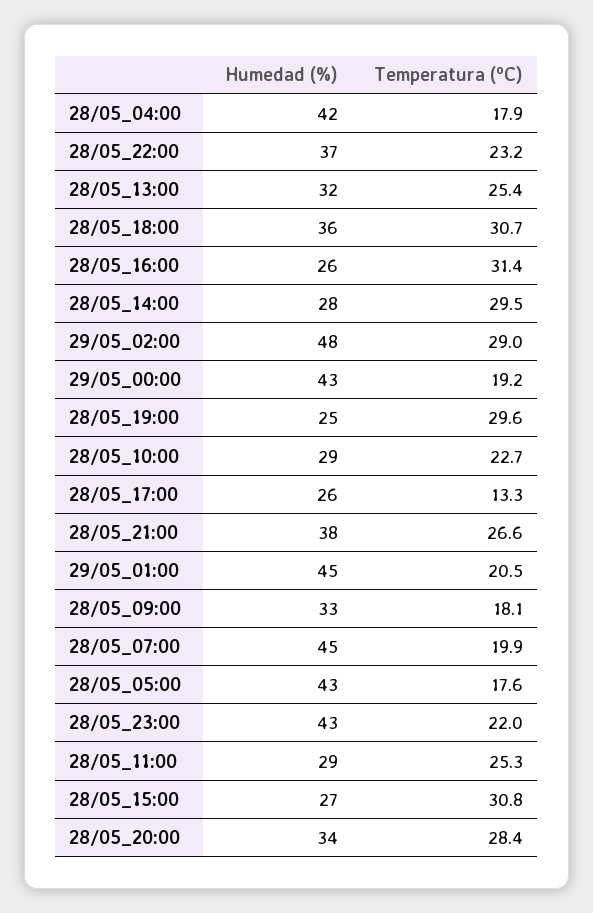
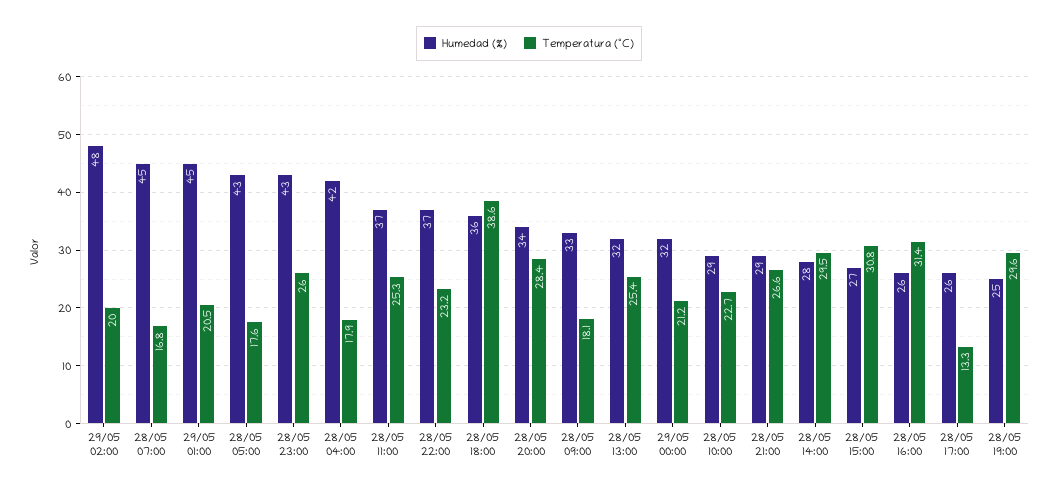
  {
    "Humedad (%)": {
      "28/05_04:00": 42,
      "28/05_22:00": 37,
      "28/05_13:00": 32,
      "28/05_18:00": 36,
      "28/05_16:00": 26,
      "28/05_14:00": 28,
      "29/05_02:00": 48,
-     "29/05_00:00": 43,
+     "29/05_00:00": 32,
      "28/05_19:00": 25,
      "28/05_10:00": 29,
      "28/05_17:00": 26,
-     "28/05_21:00": 38,
+     "28/05_21:00": 29,
      "29/05_01:00": 45,
      "28/05_09:00": 33,
      "28/05_07:00": 45,
      "28/05_05:00": 43,
      "28/05_23:00": 43,
-     "28/05_11:00": 29,
+     "28/05_11:00": 37,
      "28/05_15:00": 27,
      "28/05_20:00": 34
    },
    "Temperatura (ºC)": {
      "28/05_04:00": 17.9,
      "28/05_22:00": 23.2,
      "28/05_13:00": 25.4,
-     "28/05_18:00": 30.7,
+     "28/05_18:00": 38.6,
      "28/05_16:00": 31.4,
      "28/05_14:00": 29.5,
-     "29/05_02:00": 29,
+     "29/05_02:00": 20,
-     "29/05_00:00": 19.2,
+     "29/05_00:00": 21.2,
      "28/05_19:00": 29.6,
      "28/05_10:00": 22.7,
      "28/05_17:00": 13.3,
      "28/05_21:00": 26.6,
      "29/05_01:00": 20.5,
      "28/05_09:00": 18.1,
-     "28/05_07:00": 19.9,
+     "28/05_07:00": 16.8,
      "28/05_05:00": 17.6,
-     "28/05_23:00": 22,
+     "28/05_23:00": 26,
      "28/05_11:00": 25.3,
      "28/05_15:00": 30.8,
      "28/05_20:00": 28.4
    }
  }

